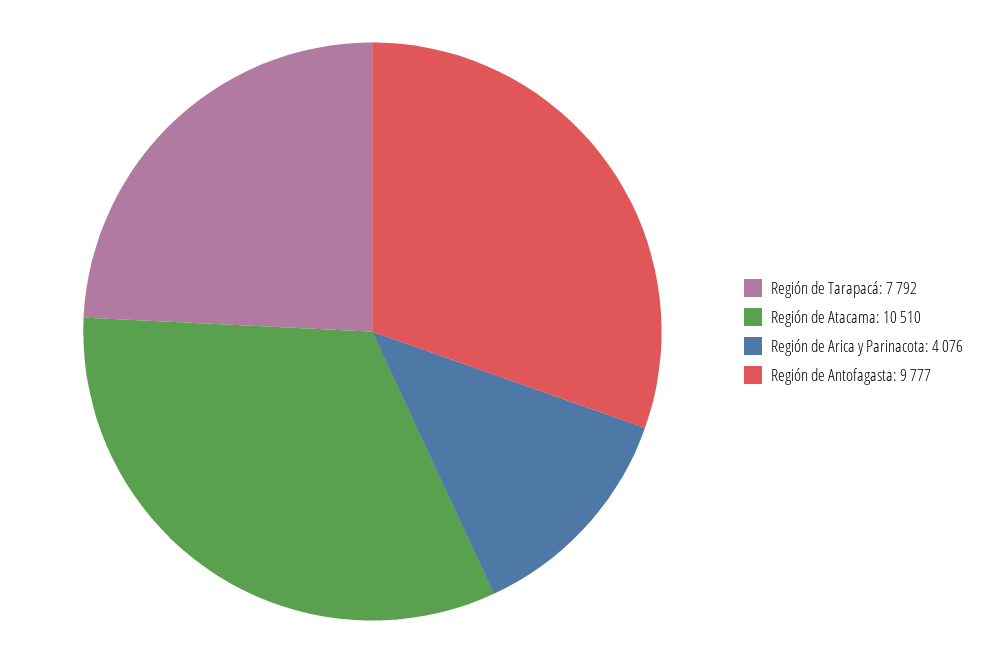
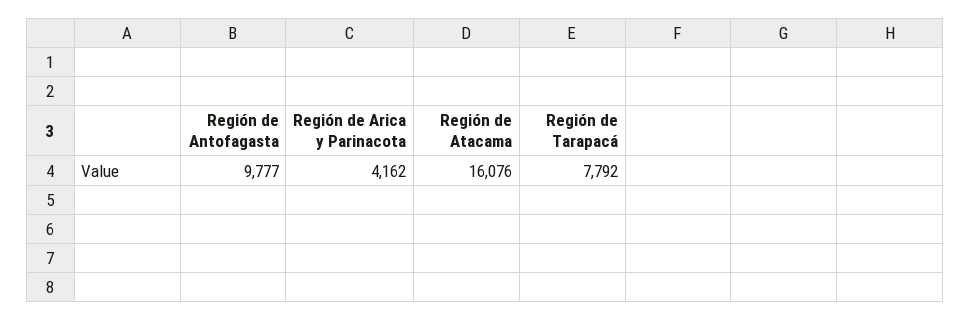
  {
    "Región de Tarapacá": 7792,
-   "Región de Atacama": 10510,
+   "Región de Atacama": 16076,
-   "Región de Arica y Parinacota": 4076,
+   "Región de Arica y Parinacota": 4162,
    "Región de Antofagasta": 9777
  }

